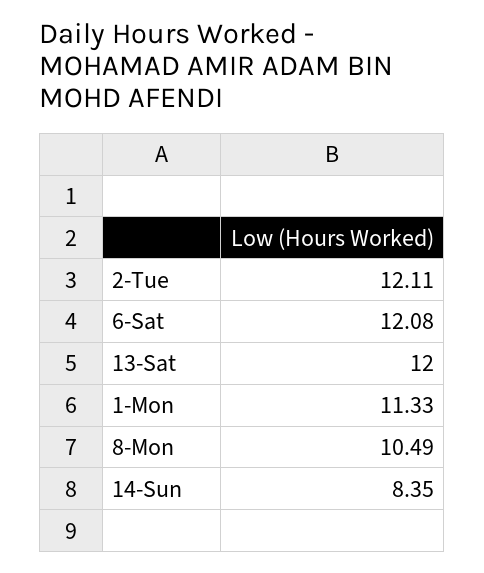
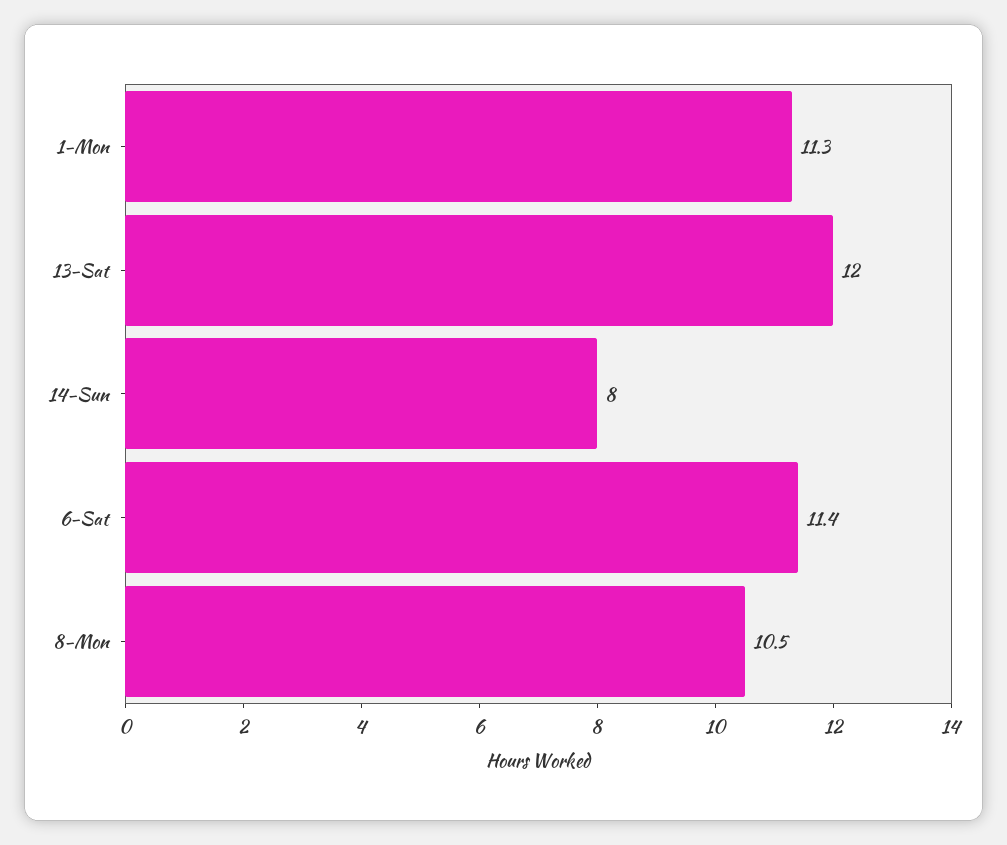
  {
-   "2-Tue": 12.11,
-   "6-Sat": 12.08,
+   "6-Sat": 11.4,
    "13-Sat": 12,
    "1-Mon": 11.33,
    "8-Mon": 10.49,
-   "14-Sun": 8.35
+   "14-Sun": 8
  }

